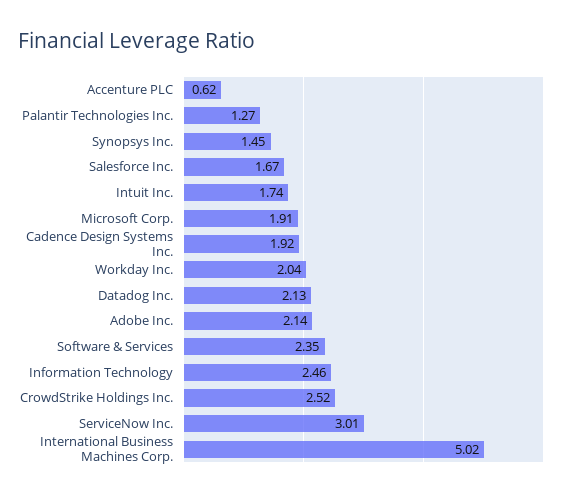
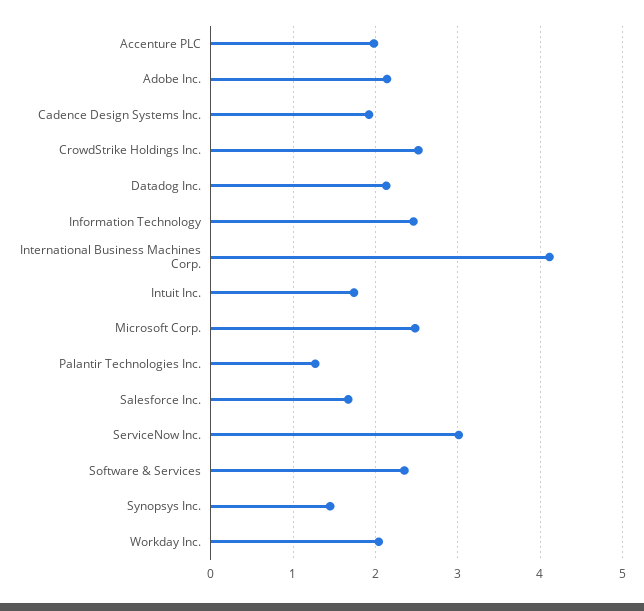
  {
-   "Accenture PLC": 0.62,
+   "Accenture PLC": 2,
    "Palantir Technologies Inc.": 1.27,
    "Synopsys Inc.": 1.45,
    "Salesforce Inc.": 1.67,
    "Intuit Inc.": 1.74,
-   "Microsoft Corp.": 1.91,
+   "Microsoft Corp.": 2.5,
    "Cadence Design Systems Inc.": 1.92,
    "Workday Inc.": 2.04,
    "Datadog Inc.": 2.13,
    "Adobe Inc.": 2.14,
    "Software & Services": 2.35,
    "Information Technology": 2.46,
    "CrowdStrike Holdings Inc.": 2.52,
    "ServiceNow Inc.": 3.01,
-   "International Business Machines Corp.": 5.02
+   "International Business Machines Corp.": 4.1
  }

